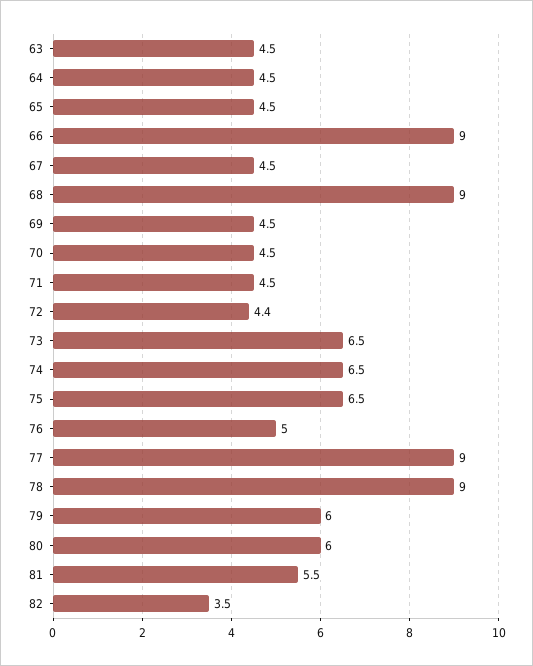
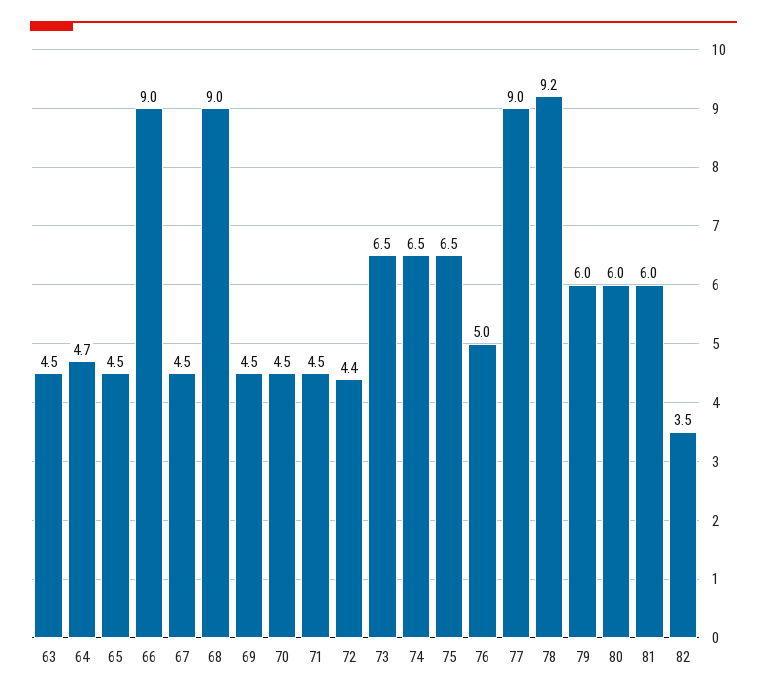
  {
    "63": 4.5,
-   "64": 4.5,
+   "64": 4.7,
    "65": 4.5,
    "66": 9,
    "67": 4.5,
    "68": 9,
    "69": 4.5,
    "70": 4.5,
    "71": 4.5,
    "72": 4.4,
    "73": 6.5,
    "74": 6.5,
    "75": 6.5,
    "76": 5,
    "77": 9,
-   "78": 9,
+   "78": 9.2,
    "79": 6,
    "80": 6,
-   "81": 5.5,
+   "81": 6,
    "82": 3.5
  }

